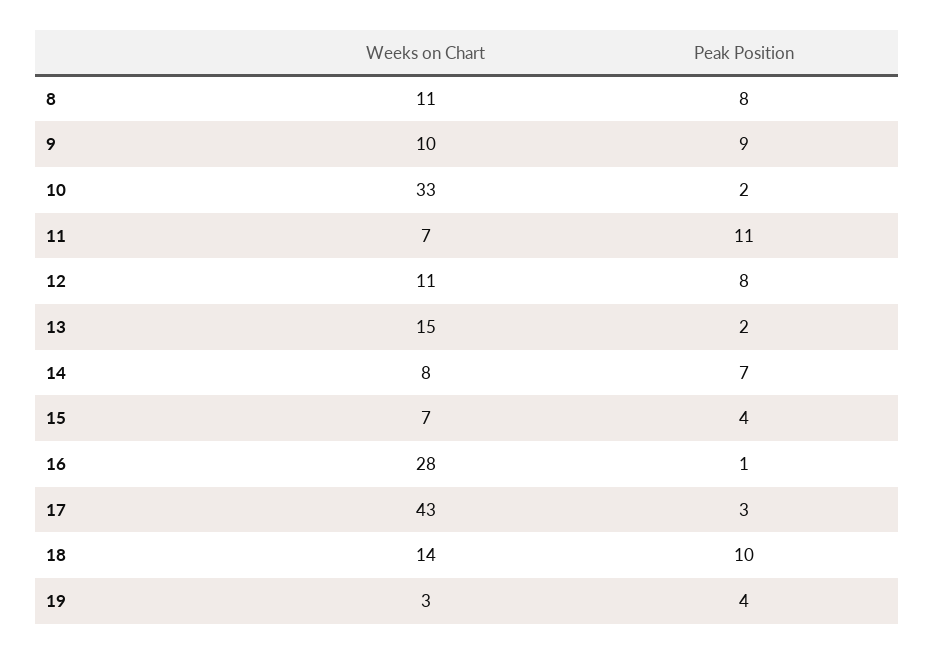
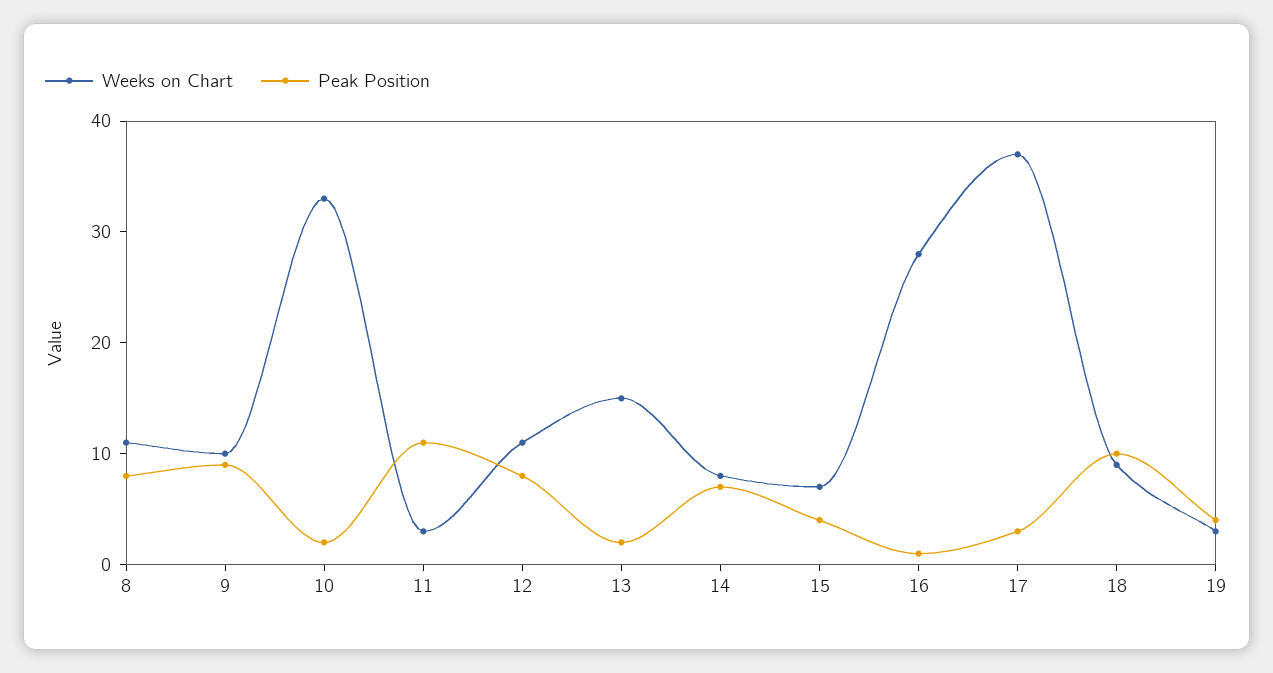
  {
    "Weeks on Chart": {
      "8": 11,
      "9": 10,
      "10": 33,
-     "11": 7,
+     "11": 3,
      "12": 11,
      "13": 15,
      "14": 8,
      "15": 7,
      "16": 28,
-     "17": 43,
+     "17": 37,
-     "18": 14,
+     "18": 9,
      "19": 3
    },
    "Peak Position": {
      "8": 8,
      "9": 9,
      "10": 2,
      "11": 11,
      "12": 8,
      "13": 2,
      "14": 7,
      "15": 4,
      "16": 1,
      "17": 3,
      "18": 10,
      "19": 4
    }
  }

